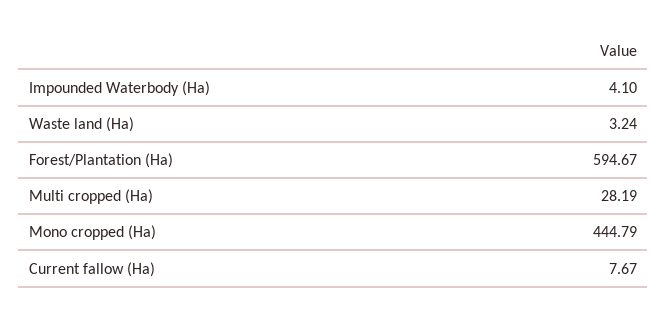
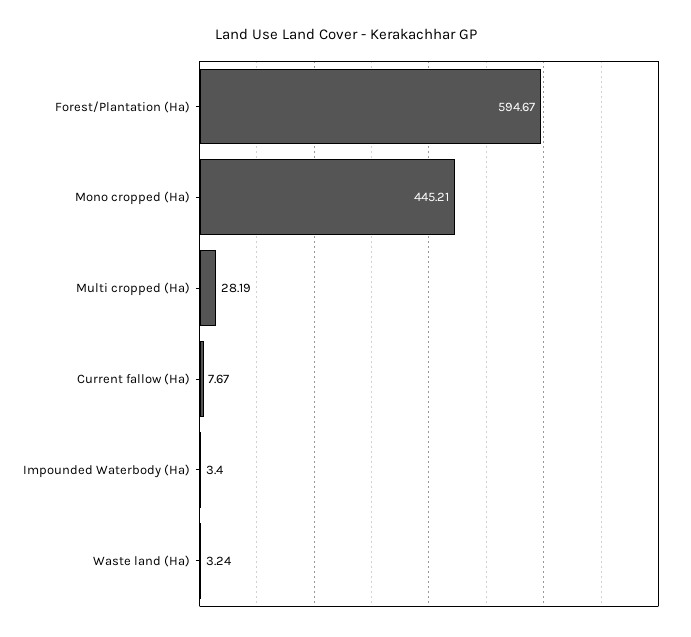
  {
-   "Impounded Waterbody (Ha)": 4.1,
+   "Impounded Waterbody (Ha)": 3.4,
    "Waste land (Ha)": 3.24,
    "Forest/Plantation (Ha)": 594.67,
    "Multi cropped (Ha)": 28.19,
-   "Mono cropped (Ha)": 444.79,
+   "Mono cropped (Ha)": 445.21,
    "Current fallow (Ha)": 7.67
  }

